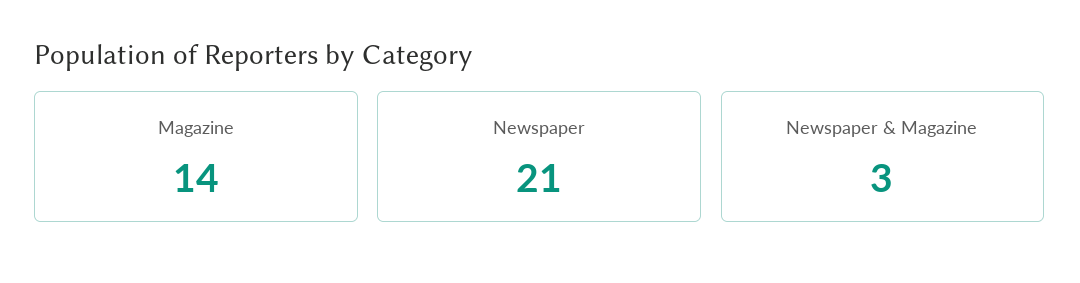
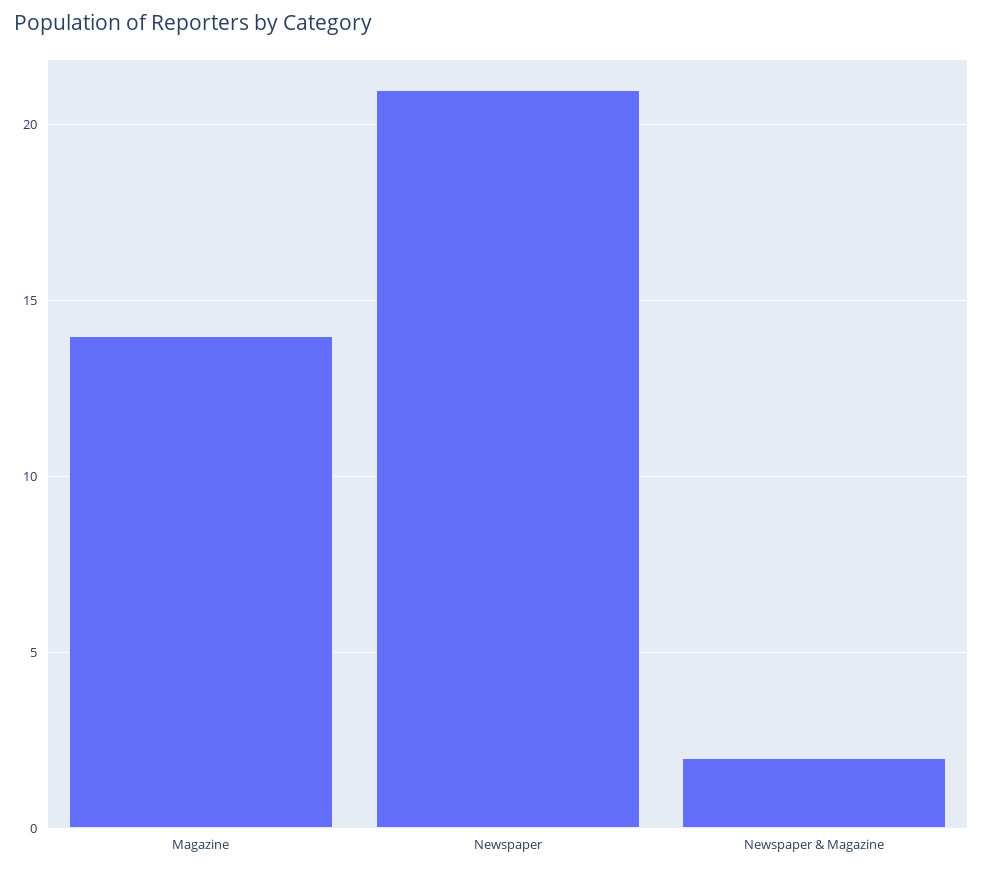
  {
    "Magazine": 14,
    "Newspaper": 21,
-   "Newspaper & Magazine": 3
+   "Newspaper & Magazine": 2
  }

